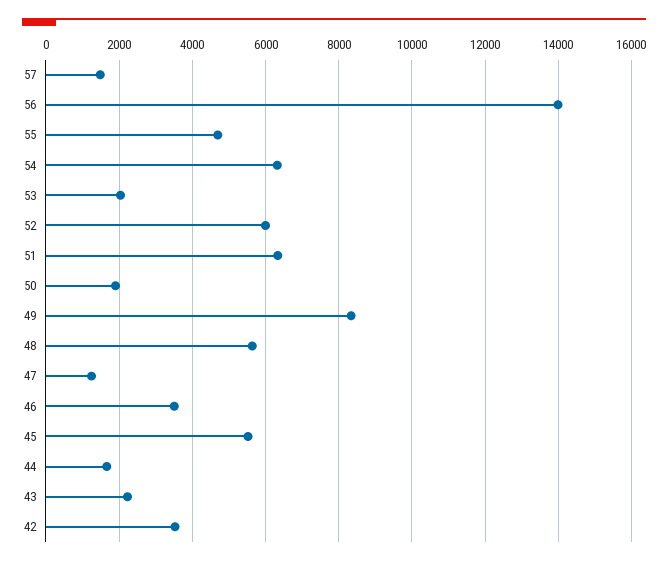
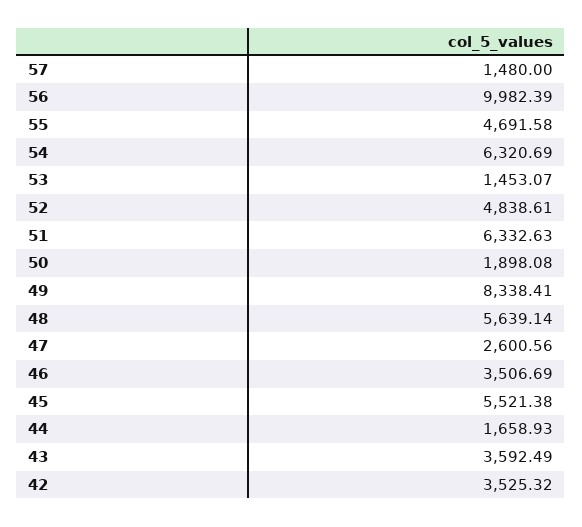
  {
    "57": 1480,
-   "56": 14000,
+   "56": 9982.39,
    "55": 4691.58,
    "54": 6320.69,
-   "53": 2000,
+   "53": 1453.07,
-   "52": 6000,
+   "52": 4838.61,
    "51": 6332.63,
    "50": 1898.08,
    "49": 8338.41,
    "48": 5639.14,
-   "47": 1200,
+   "47": 2600.56,
    "46": 3506.69,
    "45": 5521.38,
    "44": 1658.93,
-   "43": 2200,
+   "43": 3592.49,
    "42": 3525.32
  }

